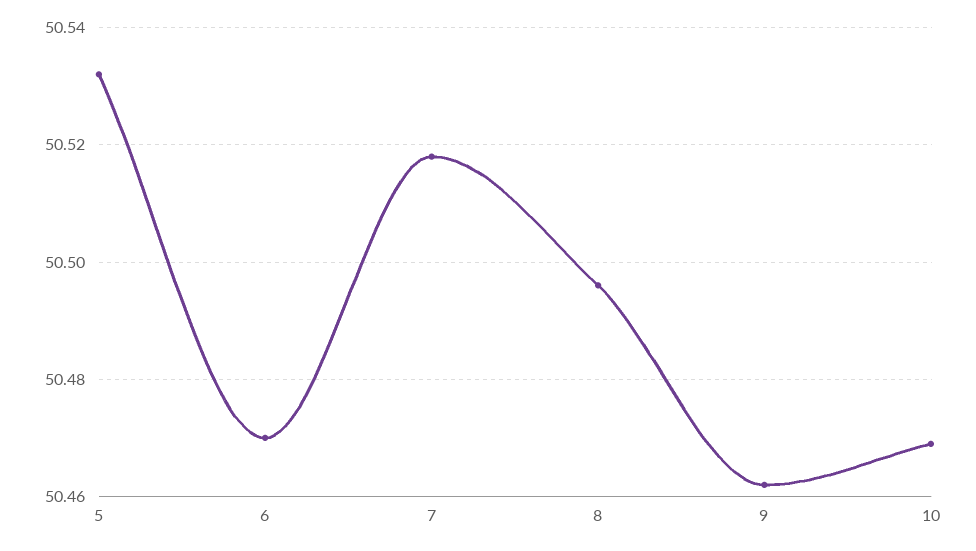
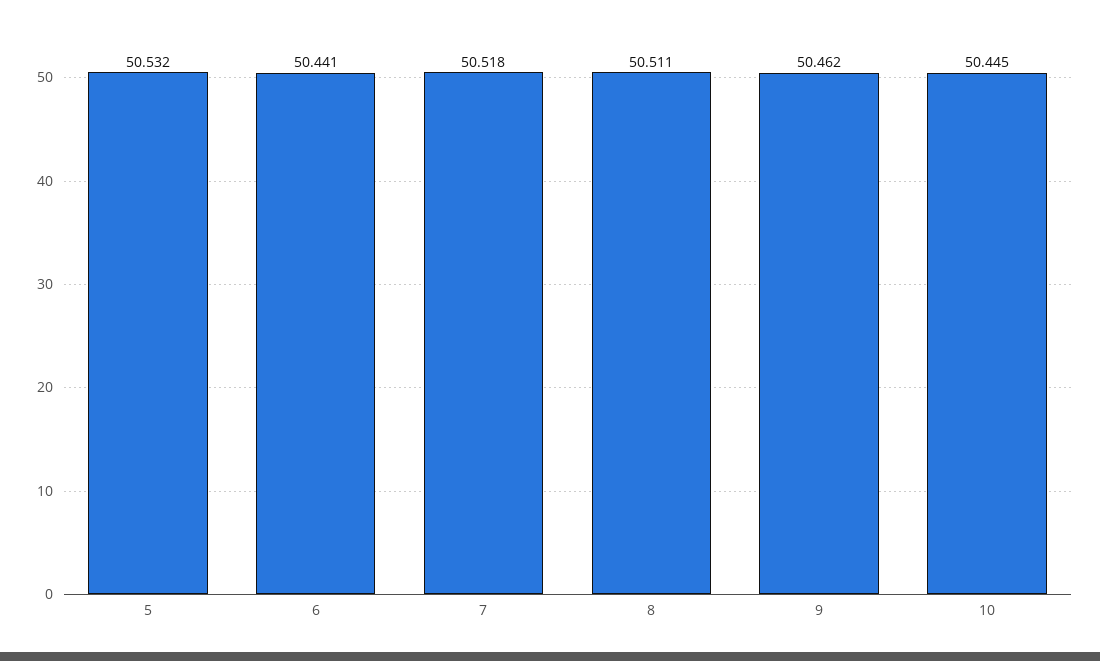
  {
    "5": 50.532,
-   "6": 50.47,
+   "6": 50.441,
    "7": 50.518,
-   "8": 50.495,
+   "8": 50.511,
    "9": 50.462,
-   "10": 50.47
+   "10": 50.445
  }

